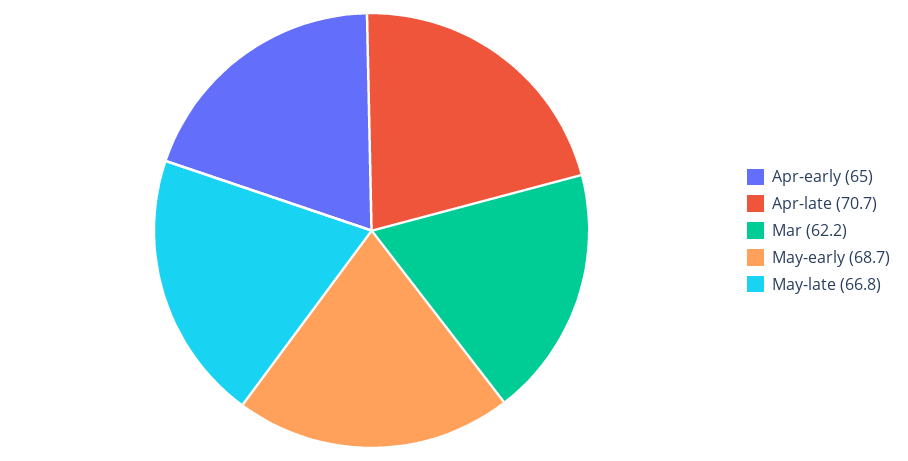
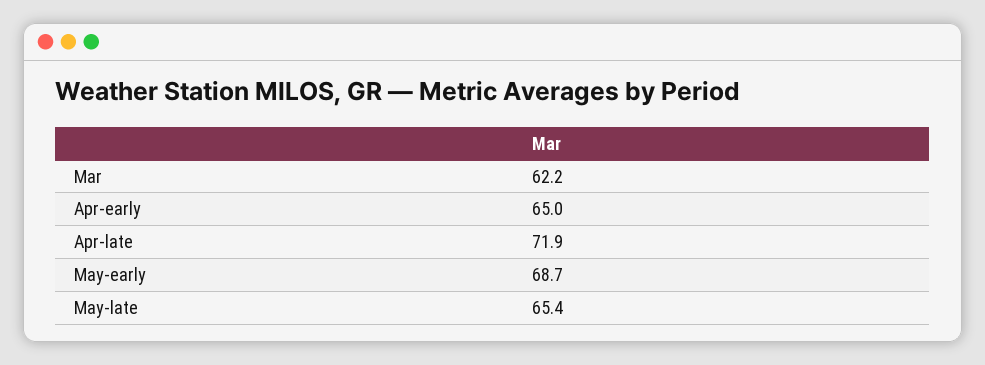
  {
    "Apr-early": 65,
-   "Apr-late": 70.7,
+   "Apr-late": 71.9,
    "Mar": 62.2,
    "May-early": 68.7,
-   "May-late": 66.8
+   "May-late": 65.4
  }

